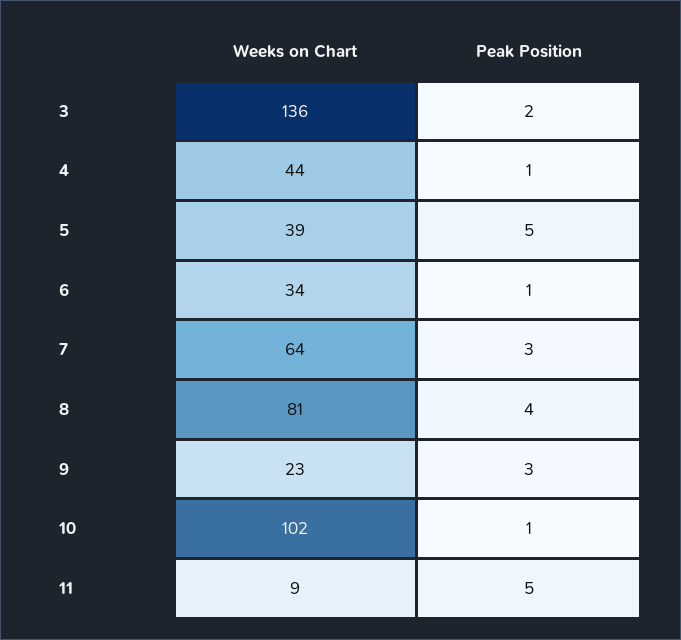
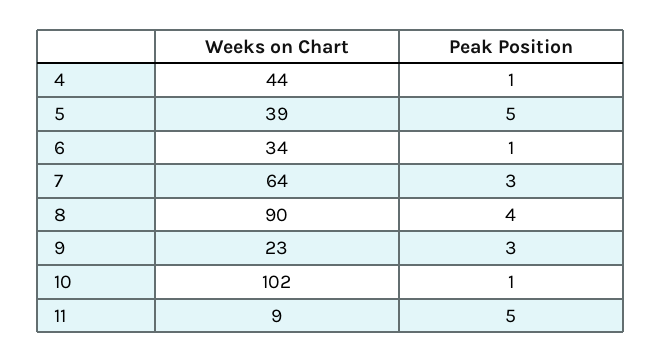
  {
    "Weeks on Chart": {
-     "3": 136,
      "4": 44,
      "5": 39,
      "6": 34,
      "7": 64,
-     "8": 81,
+     "8": 90,
      "9": 23,
      "10": 102,
      "11": 9
    },
    "Peak Position": {
-     "3": 2,
      "4": 1,
      "5": 5,
      "6": 1,
      "7": 3,
      "8": 4,
      "9": 3,
      "10": 1,
      "11": 5
    }
  }

